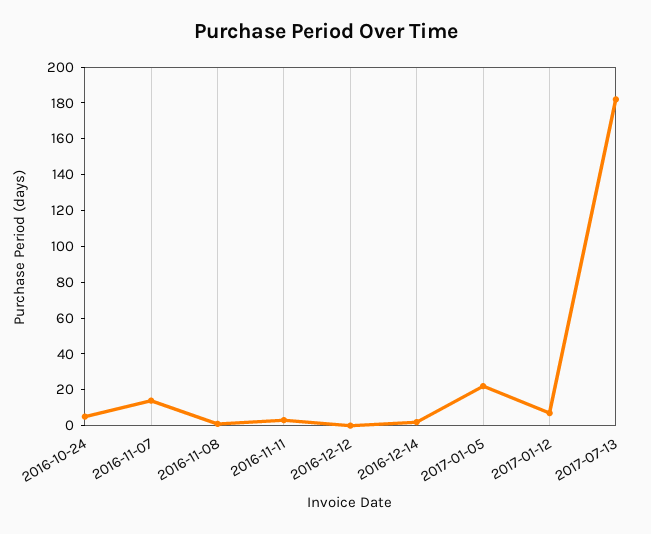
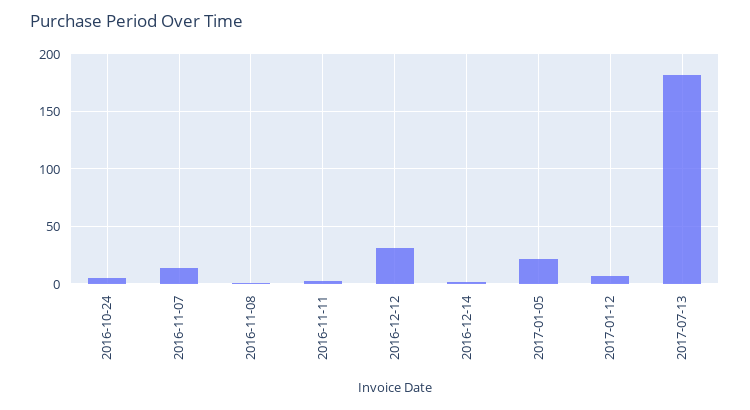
  {
    "2016-10-24": 5,
    "2016-11-07": 15,
    "2016-11-08": 0,
    "2016-11-11": 5,
-   "2016-12-12": 0,
+   "2016-12-12": 30,
    "2016-12-14": 0,
    "2017-01-05": 20,
    "2017-01-12": 5,
    "2017-07-13": 180
  }

